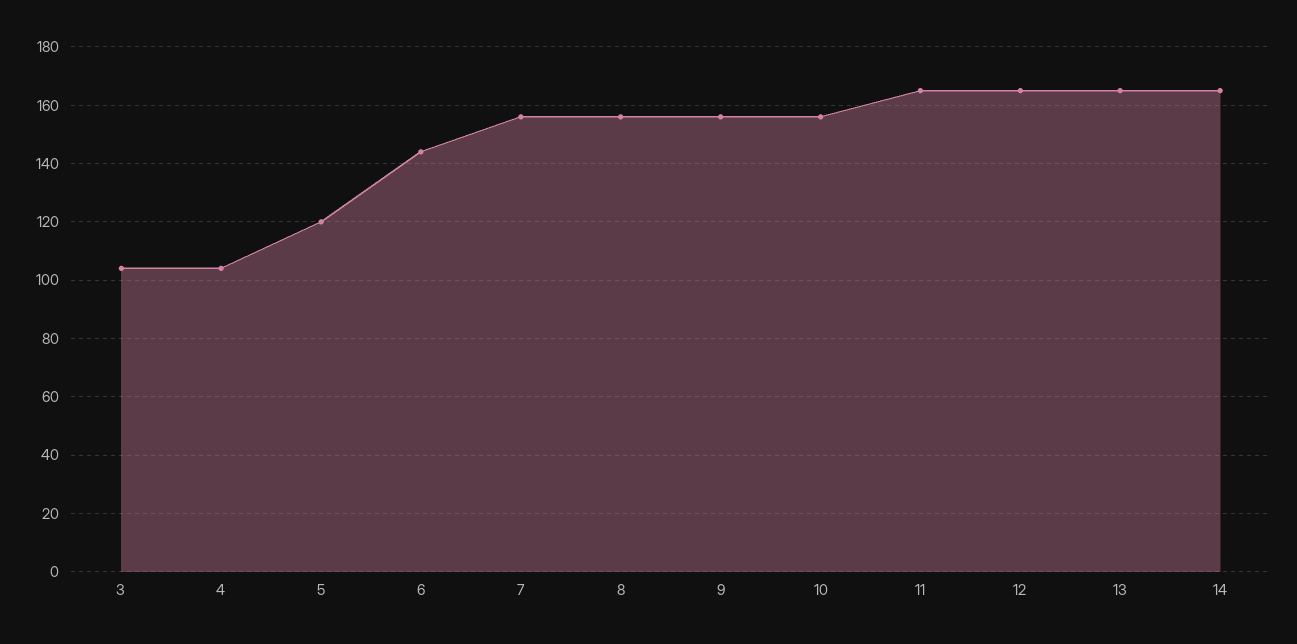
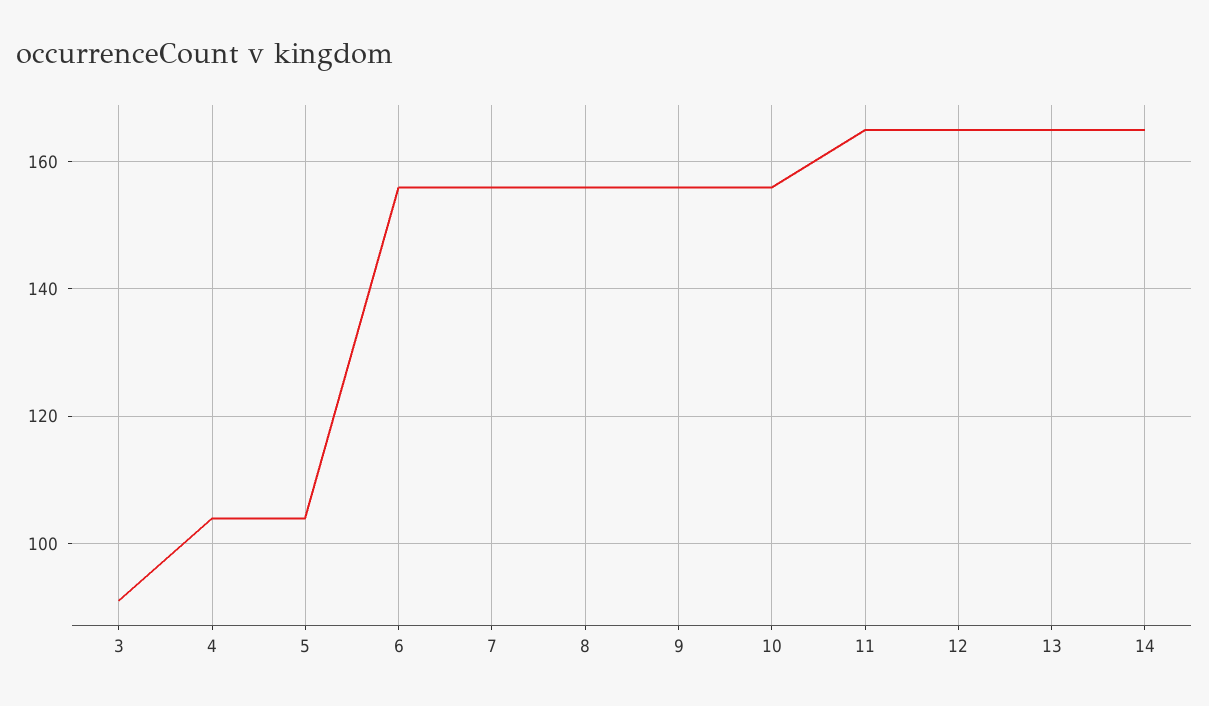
  {
-   "3": 105,
+   "3": 90,
    "4": 105,
-   "5": 120,
+   "5": 105,
-   "6": 145,
+   "6": 155,
    "7": 155,
    "8": 155,
    "9": 155,
    "10": 155,
    "11": 165,
    "12": 165,
    "13": 165,
    "14": 165
  }

